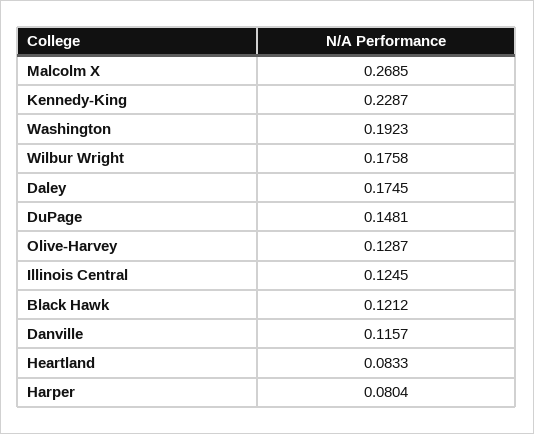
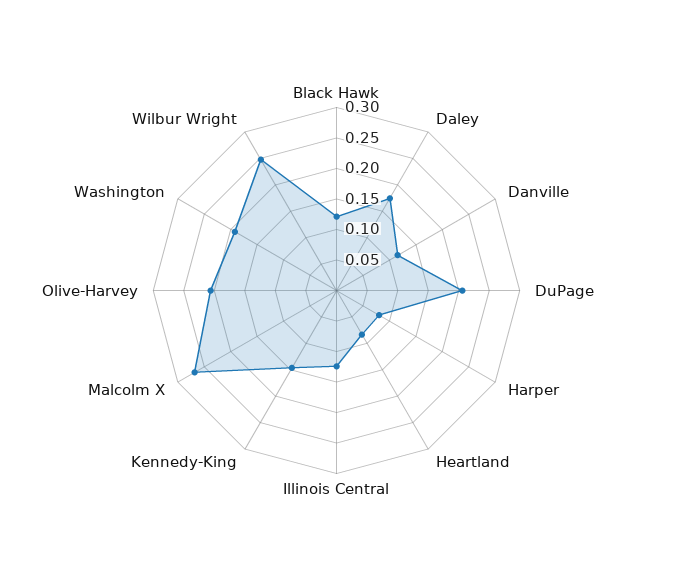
  {
    "Malcolm X": 0.2685,
-   "Kennedy-King": 0.2287,
+   "Kennedy-King": 0.15,
    "Washington": 0.1923,
-   "Wilbur Wright": 0.1758,
+   "Wilbur Wright": 0.25,
    "Daley": 0.1745,
-   "DuPage": 0.1481,
+   "DuPage": 0.2,
-   "Olive-Harvey": 0.1287,
+   "Olive-Harvey": 0.2,
    "Illinois Central": 0.1245,
    "Black Hawk": 0.1212,
    "Danville": 0.1157,
    "Heartland": 0.0833,
    "Harper": 0.0804
  }

